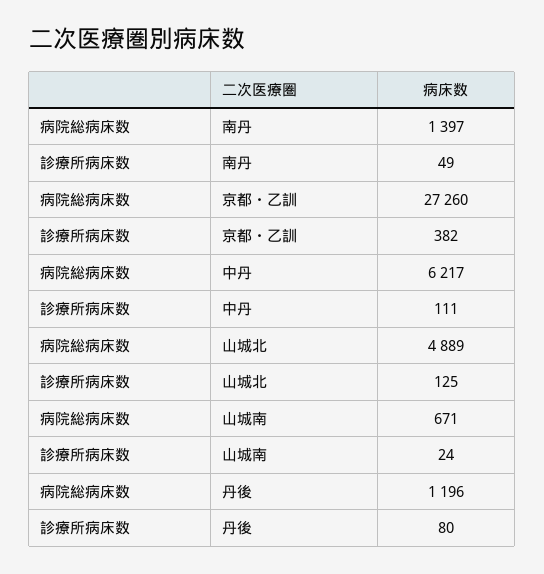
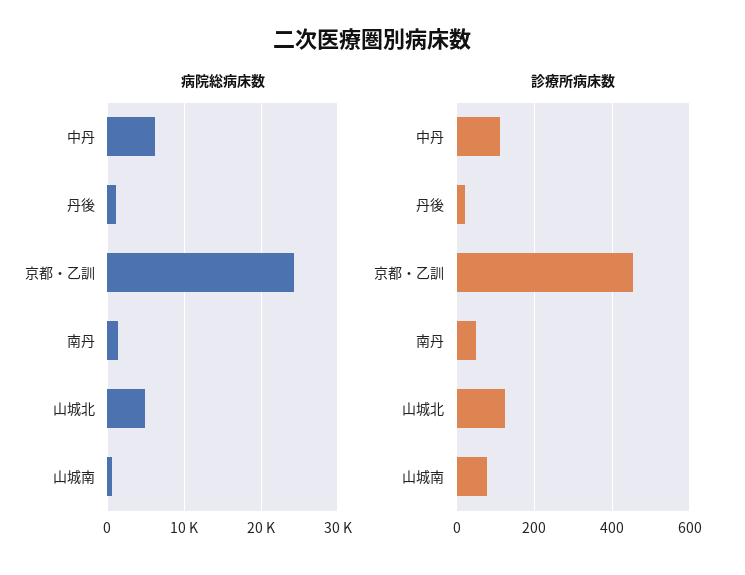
  {
    "病院総病床数": {
      "南丹": 1397,
-     "京都・乙訓": 27260,
+     "京都・乙訓": 24000,
      "中丹": 6217,
      "山城北": 4889,
      "山城南": 671,
      "丹後": 1196
    },
    "診療所病床数": {
      "南丹": 49,
-     "京都・乙訓": 382,
+     "京都・乙訓": 460,
      "中丹": 111,
      "山城北": 125,
-     "山城南": 24,
+     "山城南": 80,
-     "丹後": 80
+     "丹後": 20
    }
  }

